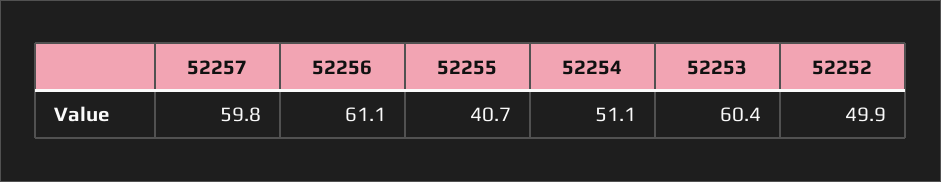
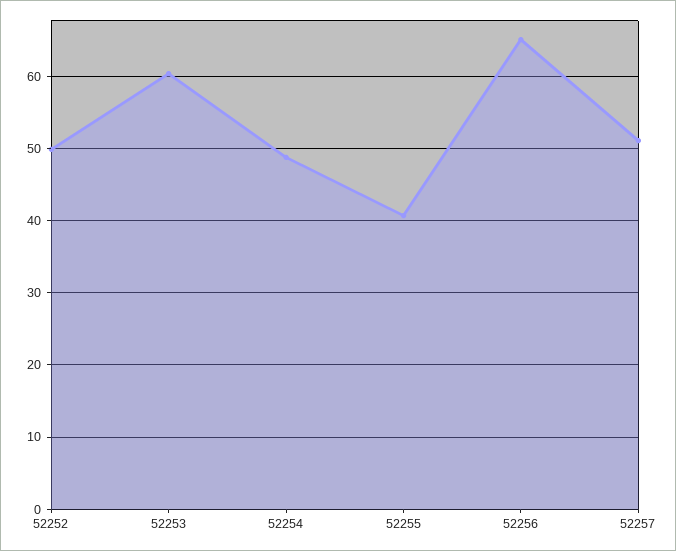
  {
-   "52257": 59.8,
+   "52257": 51,
-   "52256": 61.1,
+   "52256": 65,
    "52255": 40.7,
-   "52254": 51.1,
+   "52254": 49,
    "52253": 60.4,
    "52252": 49.9
  }

